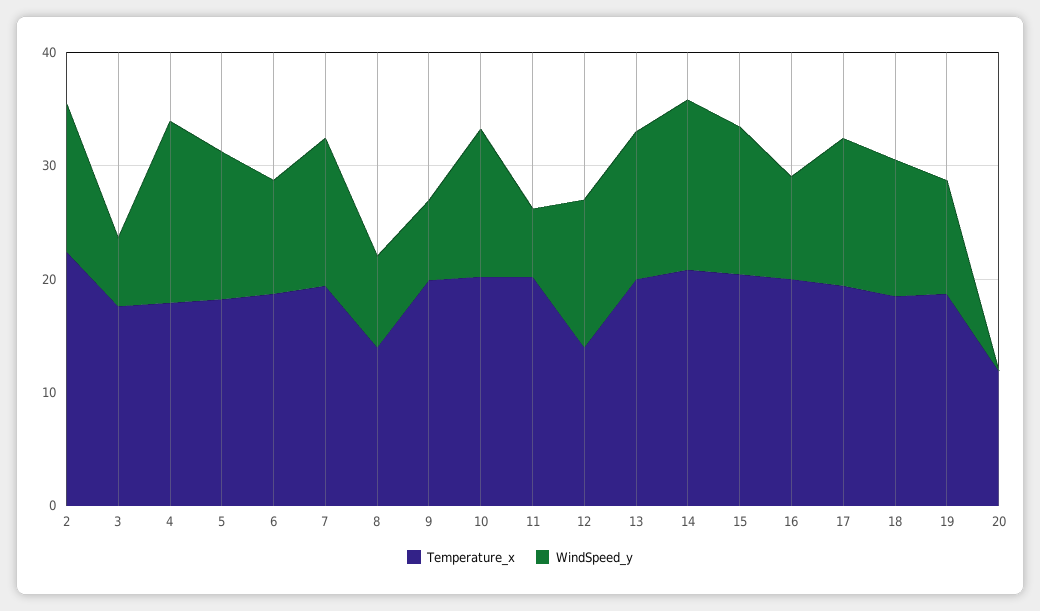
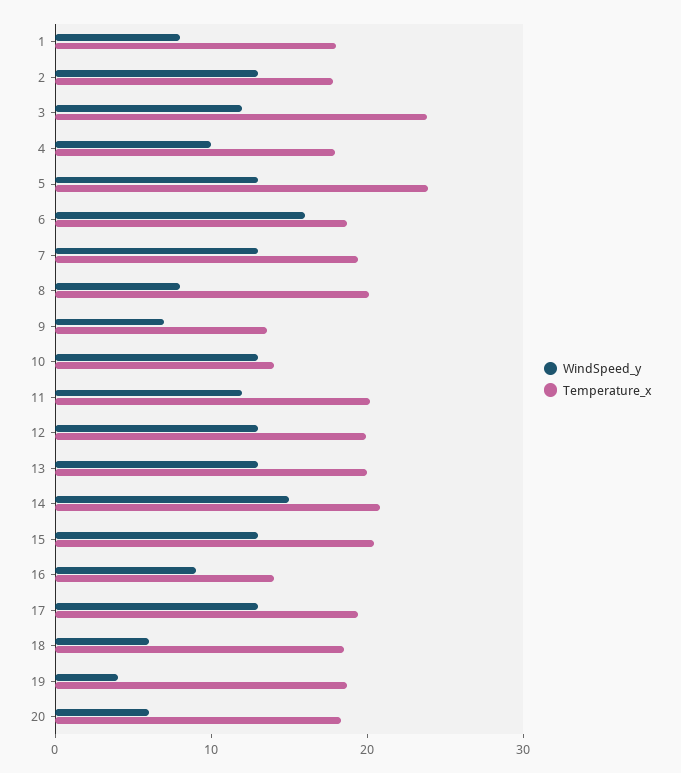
  {
    "Temperature_x": {
-     "2": 22,
+     "2": 18,
-     "3": 18,
+     "3": 24,
      "4": 18,
-     "5": 18,
+     "5": 24,
      "6": 18,
      "7": 20,
-     "8": 14,
+     "8": 20,
-     "9": 20,
+     "9": 14,
-     "10": 20,
+     "10": 14,
      "11": 20,
-     "12": 14,
+     "12": 20,
      "13": 20,
      "14": 20,
      "15": 20,
-     "16": 20,
+     "16": 14,
      "17": 20,
      "18": 18,
      "19": 18,
-     "20": 12
+     "20": 18,
+     "1": 18
    },
    "WindSpeed_y": {
      "2": 14,
-     "3": 6,
+     "3": 12,
-     "4": 16,
+     "4": 10,
      "5": 14,
-     "6": 10,
+     "6": 16,
      "7": 14,
      "8": 8,
      "9": 8,
      "10": 14,
-     "11": 6,
+     "11": 12,
      "12": 14,
      "13": 14,
      "14": 16,
      "15": 14,
      "16": 10,
      "17": 14,
-     "18": 12,
+     "18": 6,
-     "19": 10,
+     "19": 4,
-     "20": 0
+     "20": 6,
+     "1": 8
    }
  }

